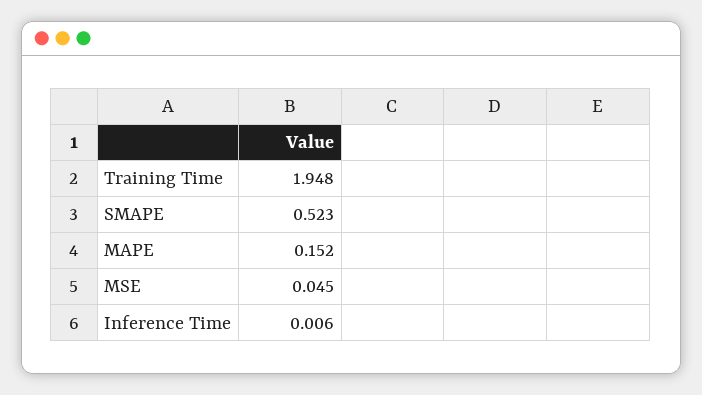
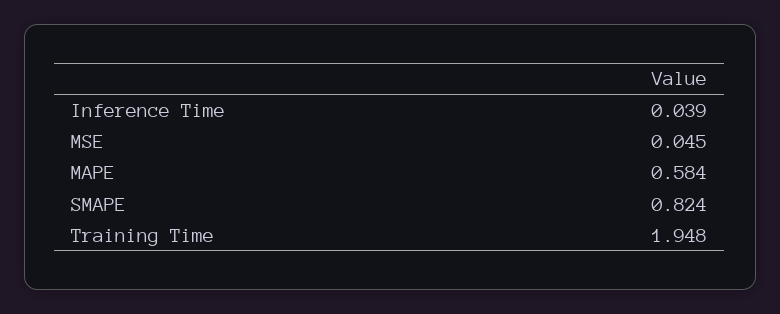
  {
    "Training Time": 1.948,
-   "SMAPE": 0.523,
+   "SMAPE": 0.824,
-   "MAPE": 0.152,
+   "MAPE": 0.584,
    "MSE": 0.045,
-   "Inference Time": 0.006
+   "Inference Time": 0.039
  }

